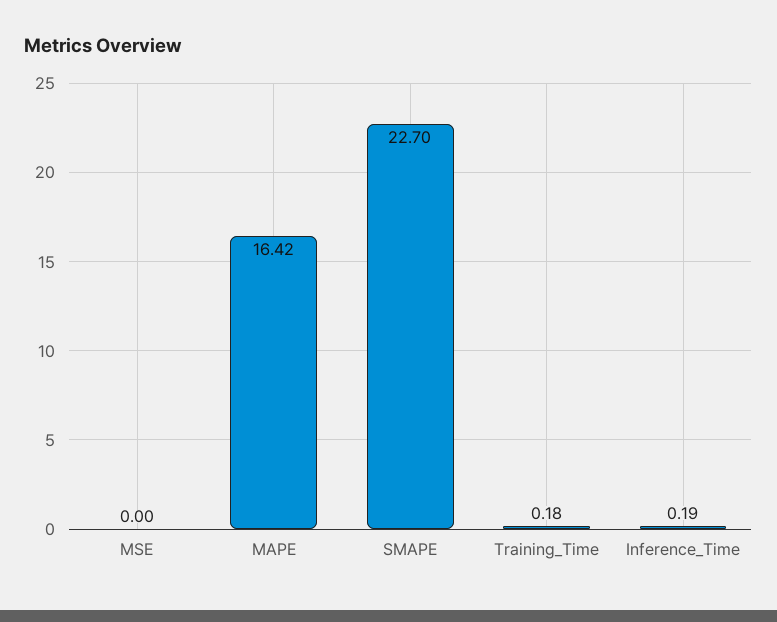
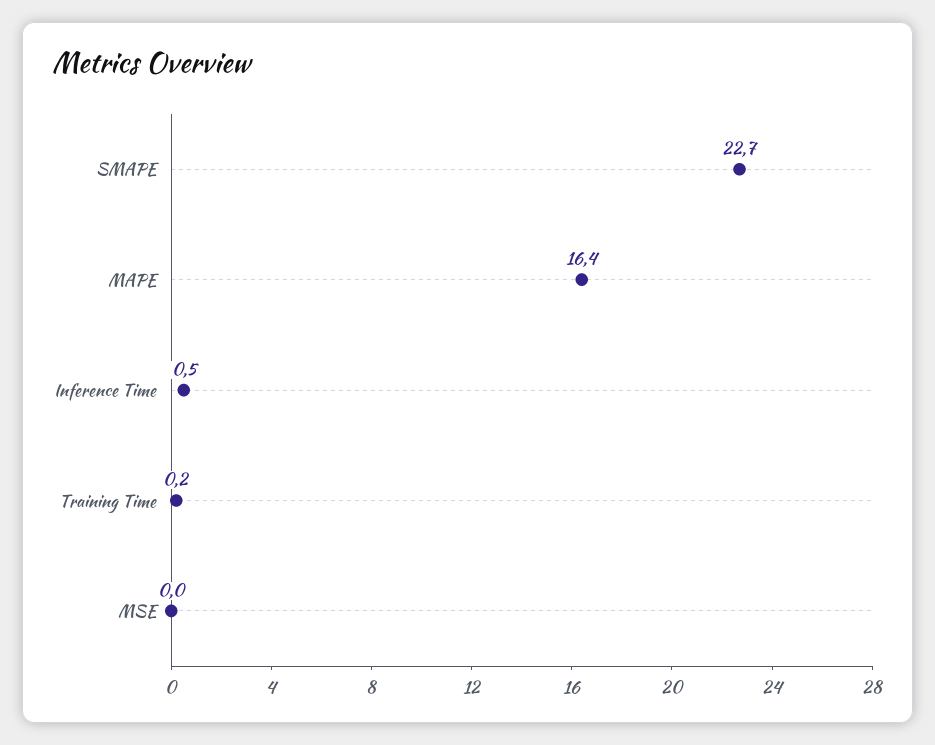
  {
    "MSE": 0,
    "MAPE": 16.42,
    "SMAPE": 22.7,
    "Training_Time": 0.18,
-   "Inference_Time": 0.19
+   "Inference_Time": 0.5
  }

